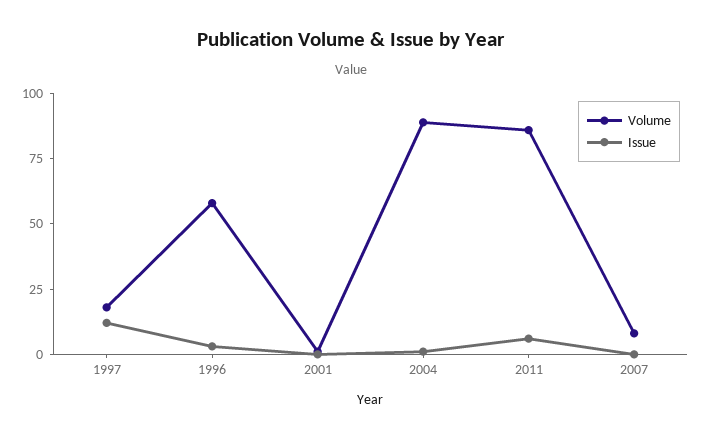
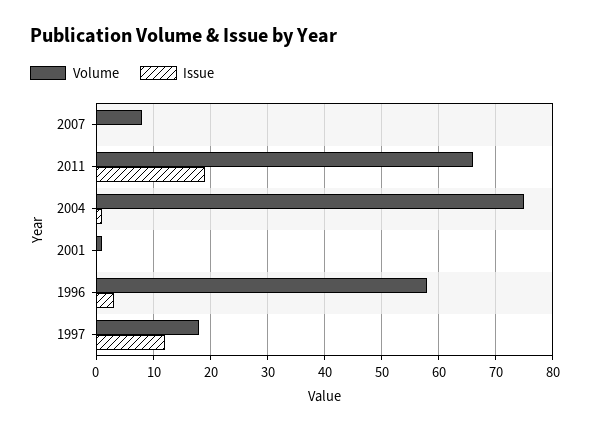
  {
    "Volume": {
      "1997": 20,
      "1996": 60,
      "2001": 0,
-     "2004": 90,
+     "2004": 75,
-     "2011": 85,
+     "2011": 65,
      "2007": 10
    },
    "Issue": {
      "1997": 10,
      "1996": 5,
      "2001": 0,
      "2004": 0,
-     "2011": 5,
+     "2011": 20,
      "2007": 0
    }
  }

